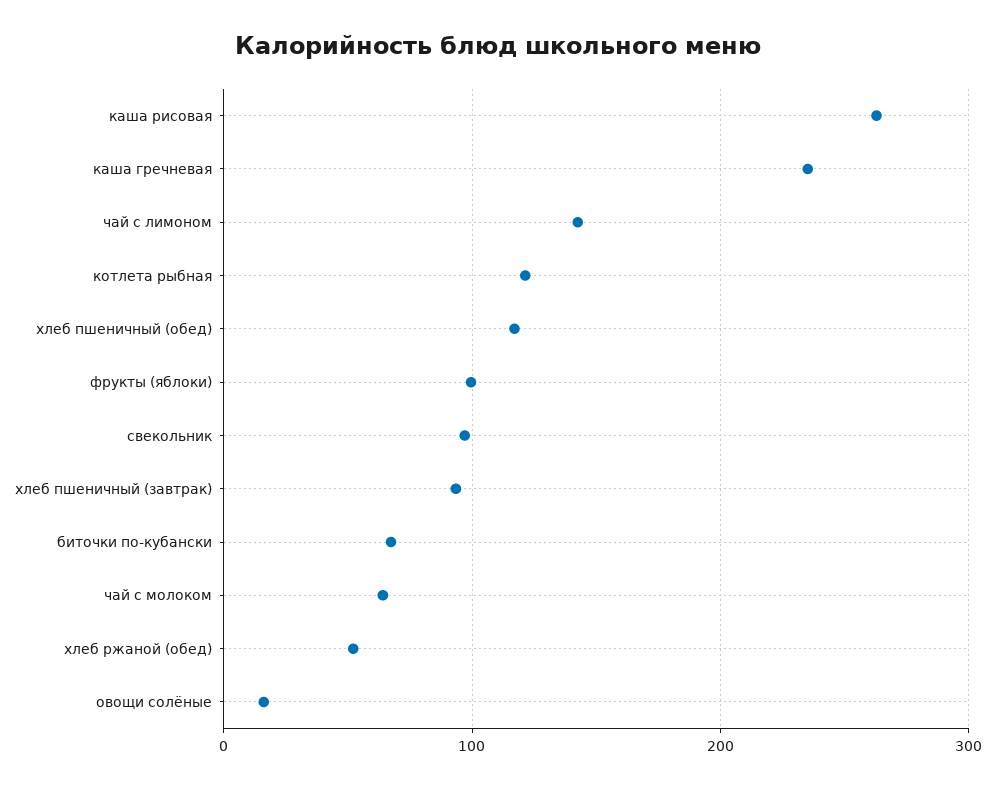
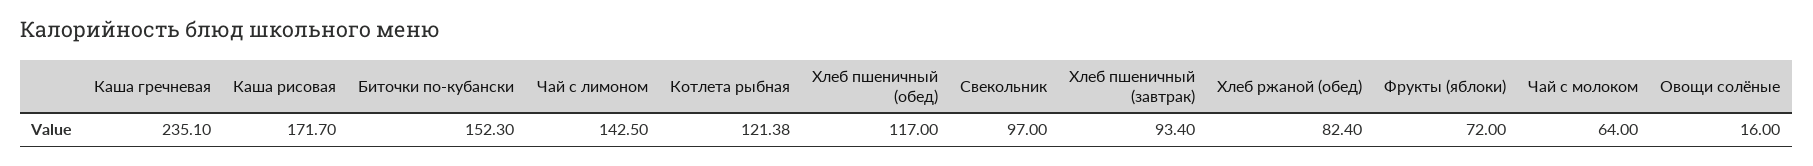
  {
-   "каша рисовая": 260,
+   "каша рисовая": 171.7,
    "каша гречневая": 235.1,
    "чай с лимоном": 142.5,
    "котлета рыбная": 121.38,
    "хлеб пшеничный (обед)": 117,
-   "фрукты (яблоки)": 100,
+   "фрукты (яблоки)": 72,
    "свекольник": 97,
    "хлеб пшеничный (завтрак)": 93.4,
-   "биточки по-кубански": 70,
+   "биточки по-кубански": 152.3,
    "чай с молоком": 64,
-   "хлеб ржаной (обед)": 50,
+   "хлеб ржаной (обед)": 82.4,
    "овощи солёные": 16
  }

